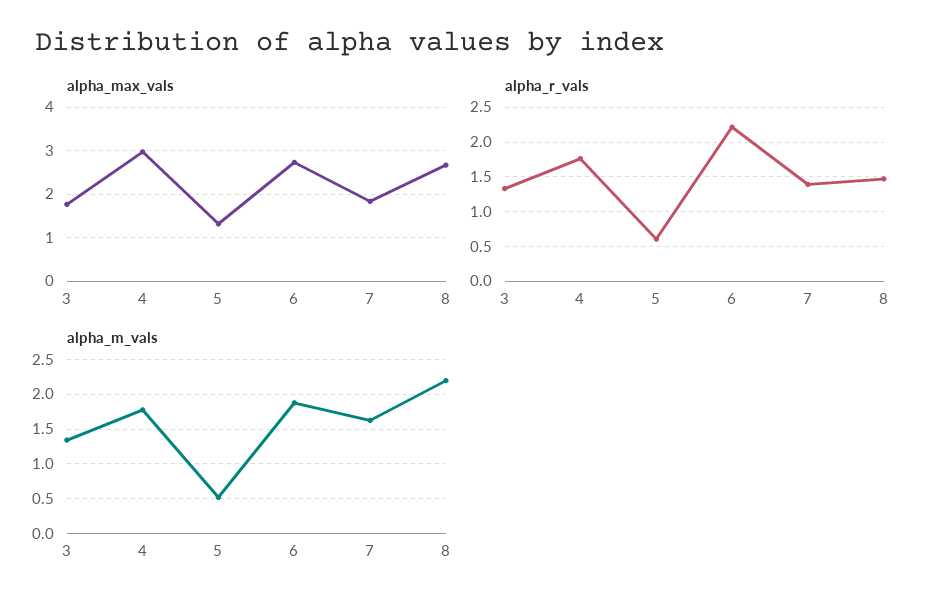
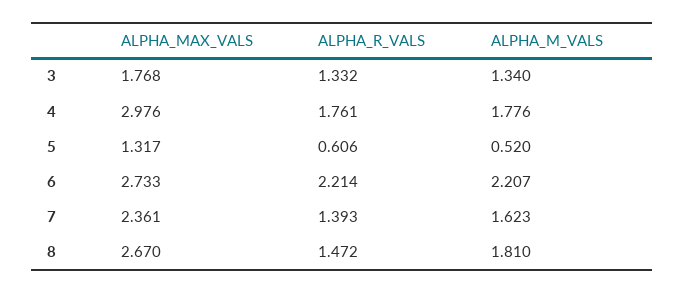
  {
    "alpha_max_vals": {
      "3": 1.768,
      "4": 2.976,
      "5": 1.317,
      "6": 2.733,
-     "7": 1.8,
+     "7": 2.361,
      "8": 2.67
    },
    "alpha_r_vals": {
      "3": 1.332,
      "4": 1.761,
      "5": 0.606,
      "6": 2.214,
      "7": 1.393,
      "8": 1.472
    },
    "alpha_m_vals": {
      "3": 1.34,
      "4": 1.776,
      "5": 0.52,
-     "6": 1.9,
+     "6": 2.207,
      "7": 1.623,
-     "8": 2.2
+     "8": 1.81
    }
  }

